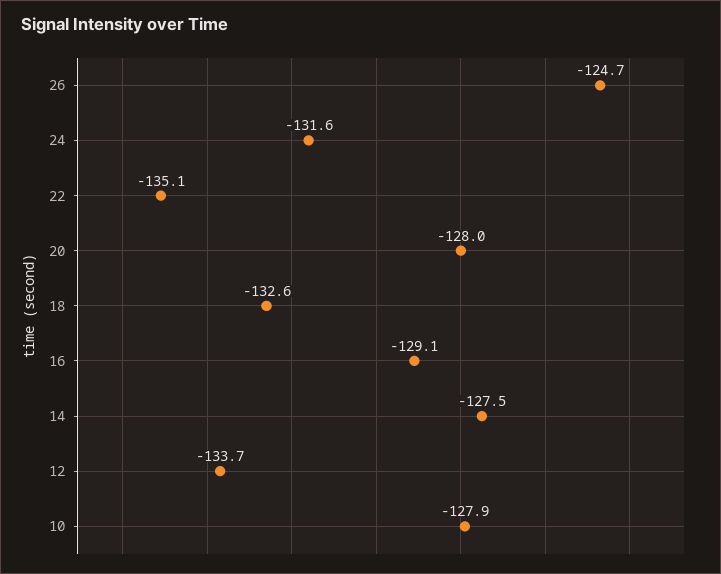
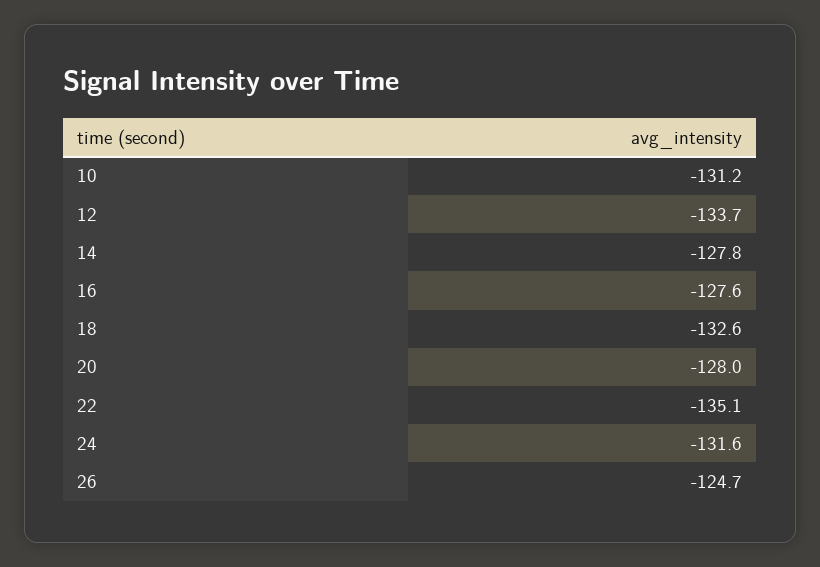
  {
    "26": -124.7,
    "24": -131.6,
    "22": -135.1,
    "20": -128,
    "18": -132.6,
-   "16": -129.1,
+   "16": -127.6,
-   "14": -127.5,
+   "14": -127.8,
    "12": -133.7,
-   "10": -127.9
+   "10": -131.2
  }

